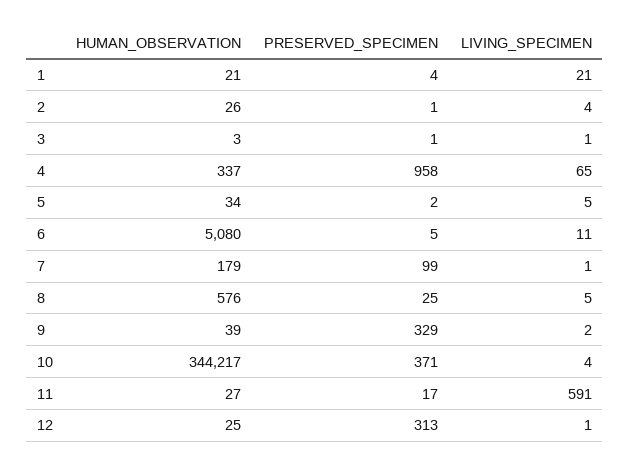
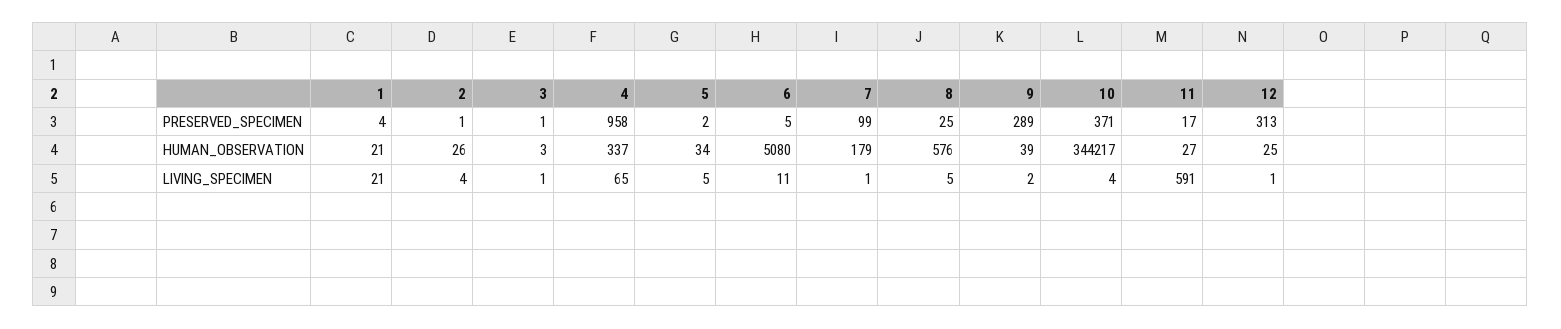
  {
    "HUMAN_OBSERVATION": {
      "1": 21,
      "2": 26,
      "3": 3,
      "4": 337,
      "5": 34,
      "6": 5080,
      "7": 179,
      "8": 576,
      "9": 39,
      "10": 344217,
      "11": 27,
      "12": 25
    },
    "PRESERVED_SPECIMEN": {
      "1": 4,
      "2": 1,
      "3": 1,
      "4": 958,
      "5": 2,
      "6": 5,
      "7": 99,
      "8": 25,
-     "9": 329,
+     "9": 289,
      "10": 371,
      "11": 17,
      "12": 313
    },
    "LIVING_SPECIMEN": {
      "1": 21,
      "2": 4,
      "3": 1,
      "4": 65,
      "5": 5,
      "6": 11,
      "7": 1,
      "8": 5,
      "9": 2,
      "10": 4,
      "11": 591,
      "12": 1
    }
  }

